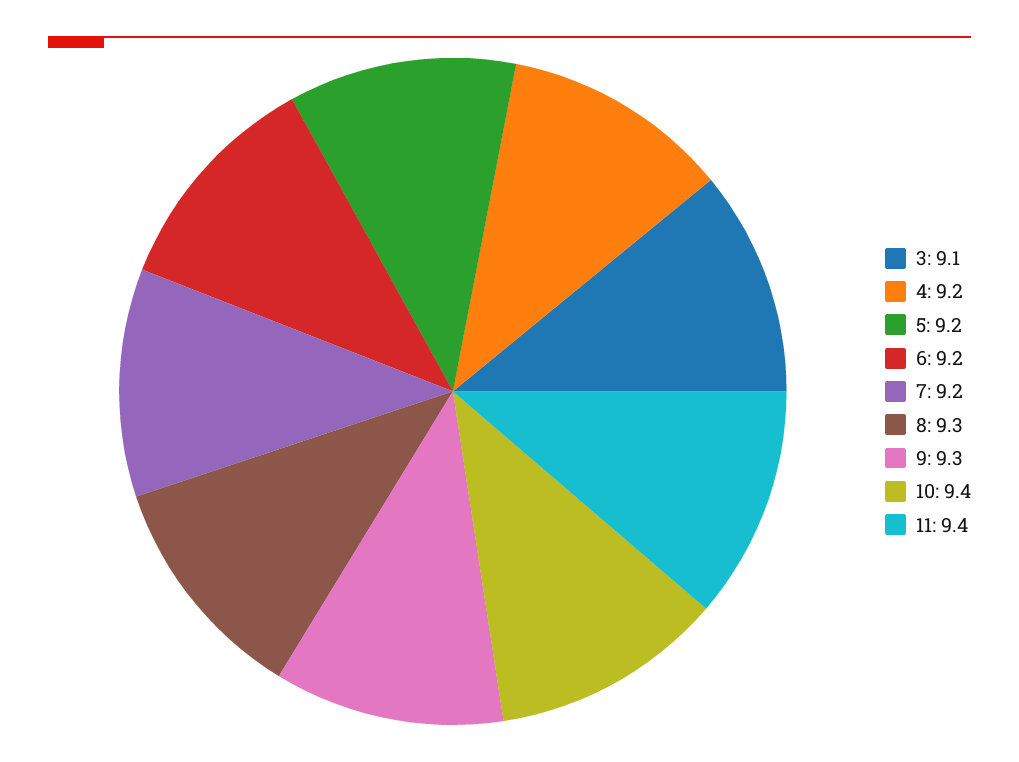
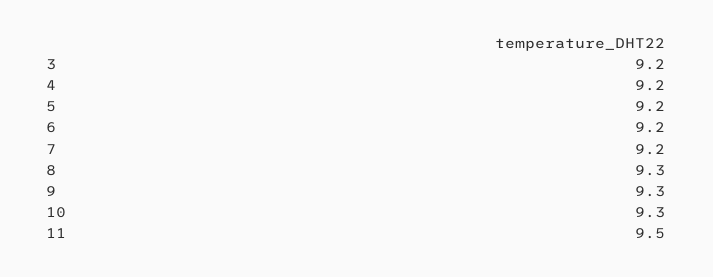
  {
-   "3": 9.1,
+   "3": 9.2,
    "4": 9.2,
    "5": 9.2,
    "6": 9.2,
    "7": 9.2,
    "8": 9.3,
    "9": 9.3,
-   "10": 9.4,
+   "10": 9.3,
-   "11": 9.4
+   "11": 9.5
  }

